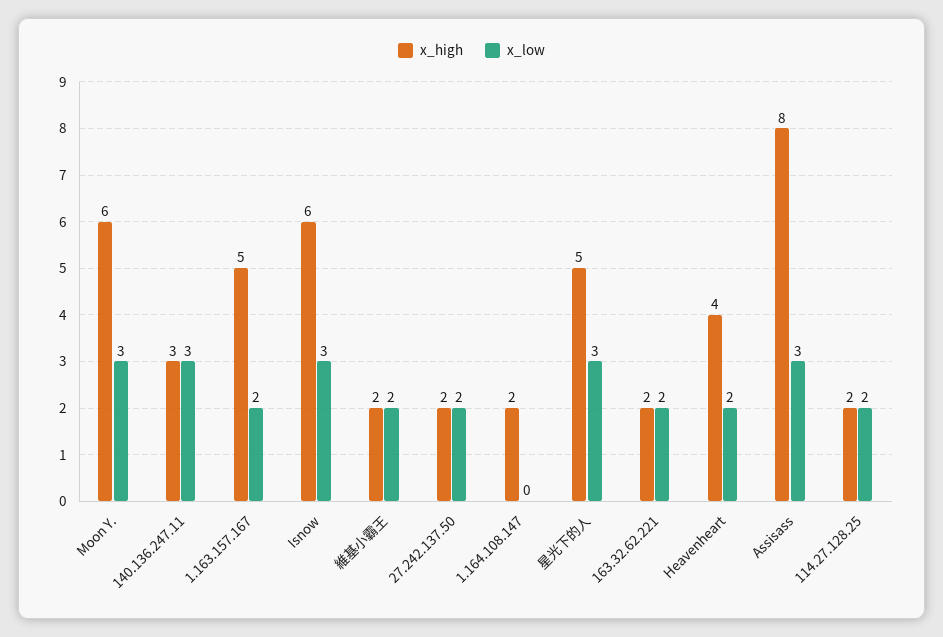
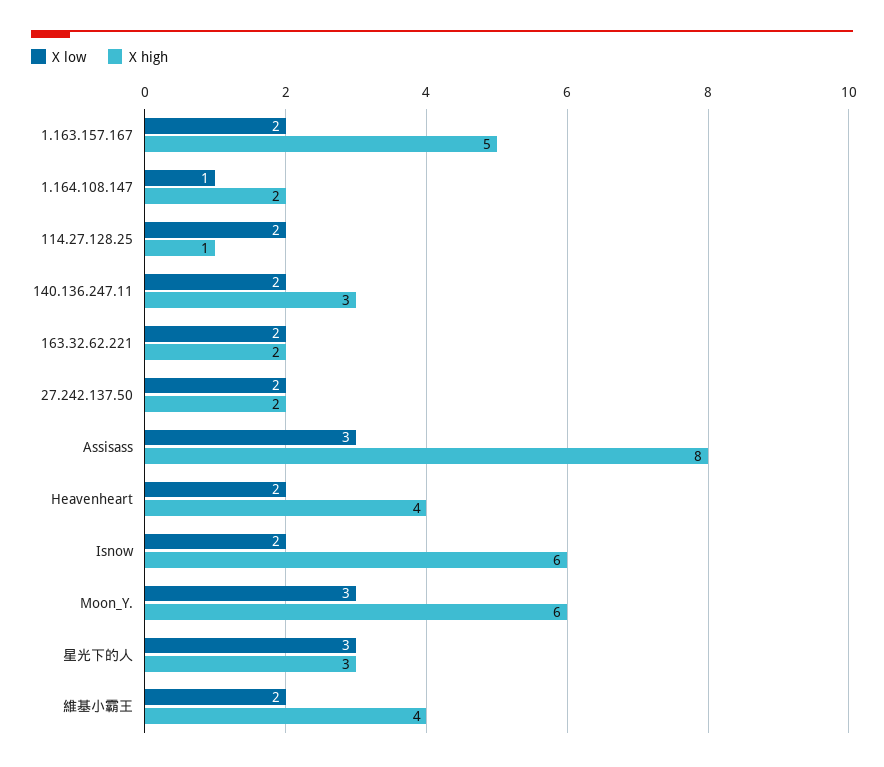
  {
    "x_high": {
      "Moon Y.": 6,
      "140.136.247.11": 3,
      "1.163.157.167": 5,
      "Isnow": 6,
-     "維基小霸王": 2,
+     "維基小霸王": 4,
      "27.242.137.50": 2,
      "1.164.108.147": 2,
-     "星光下的人": 5,
+     "星光下的人": 3,
      "163.32.62.221": 2,
      "Heavenheart": 4,
      "Assisass": 8,
-     "114.27.128.25": 2
+     "114.27.128.25": 1
    },
    "x_low": {
      "Moon Y.": 3,
-     "140.136.247.11": 3,
+     "140.136.247.11": 2,
      "1.163.157.167": 2,
-     "Isnow": 3,
+     "Isnow": 2,
      "維基小霸王": 2,
      "27.242.137.50": 2,
-     "1.164.108.147": 0,
+     "1.164.108.147": 1,
      "星光下的人": 3,
      "163.32.62.221": 2,
      "Heavenheart": 2,
      "Assisass": 3,
      "114.27.128.25": 2
    }
  }

